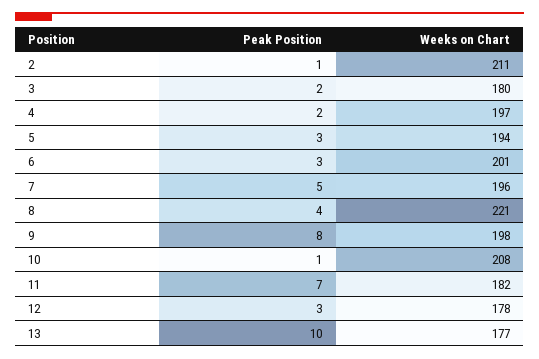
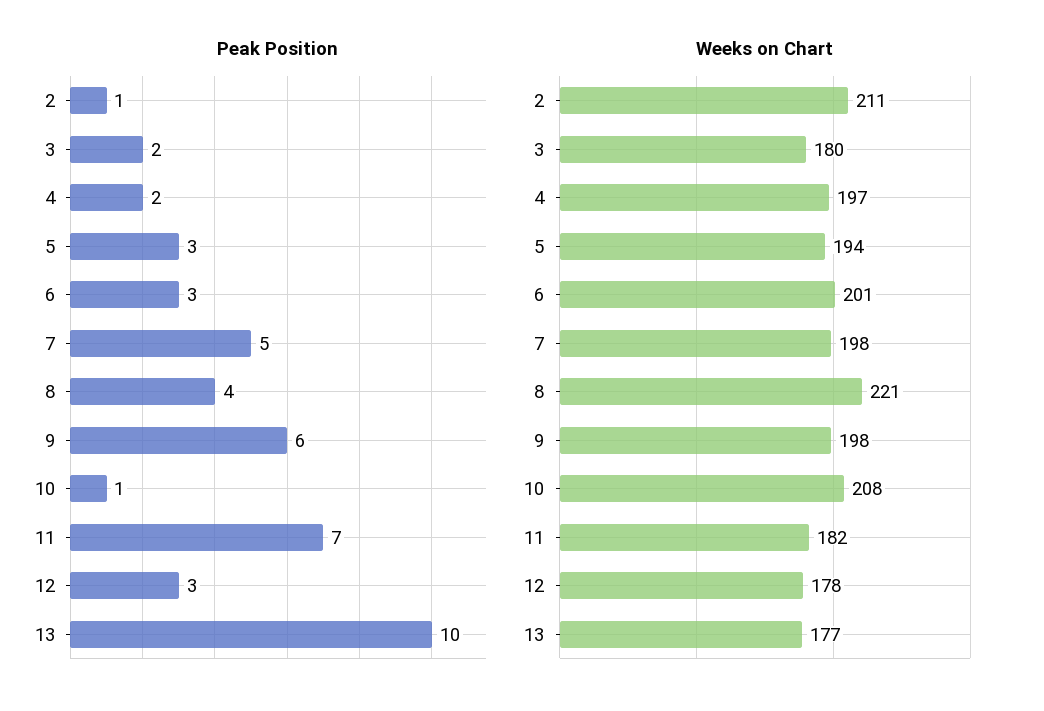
  {
    "Peak Position": {
      "2": 1,
      "3": 2,
      "4": 2,
      "5": 3,
      "6": 3,
      "7": 5,
      "8": 4,
-     "9": 8,
+     "9": 6,
      "10": 1,
      "11": 7,
      "12": 3,
      "13": 10
    },
    "Weeks on Chart": {
      "2": 211,
      "3": 180,
      "4": 197,
      "5": 194,
      "6": 201,
-     "7": 196,
+     "7": 198,
      "8": 221,
      "9": 198,
      "10": 208,
      "11": 182,
      "12": 178,
      "13": 177
    }
  }

